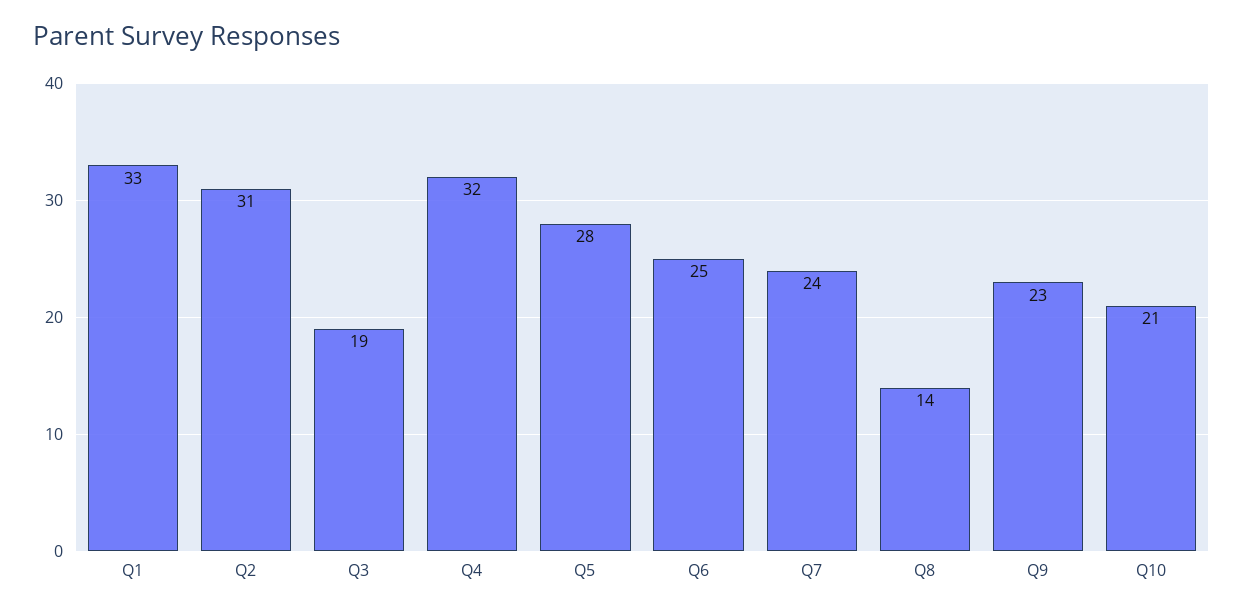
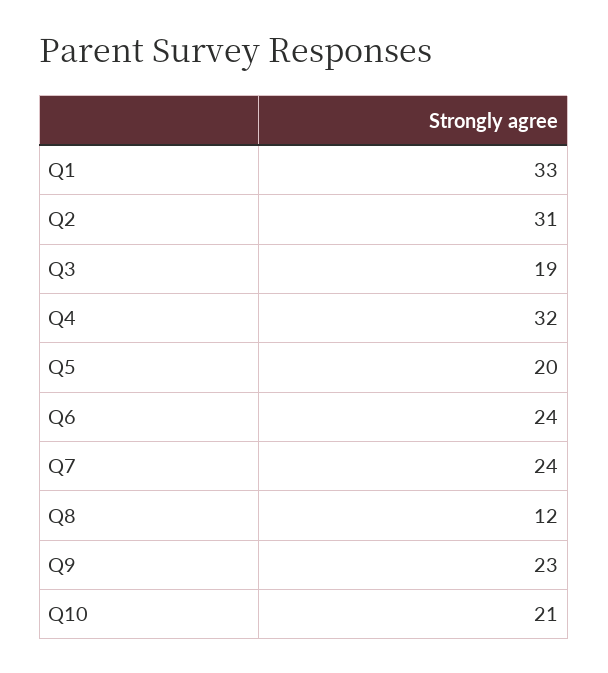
  {
    "Q1": 33,
    "Q2": 31,
    "Q3": 19,
    "Q4": 32,
-   "Q5": 28,
+   "Q5": 20,
-   "Q6": 25,
+   "Q6": 24,
    "Q7": 24,
-   "Q8": 14,
+   "Q8": 12,
    "Q9": 23,
    "Q10": 21
  }

